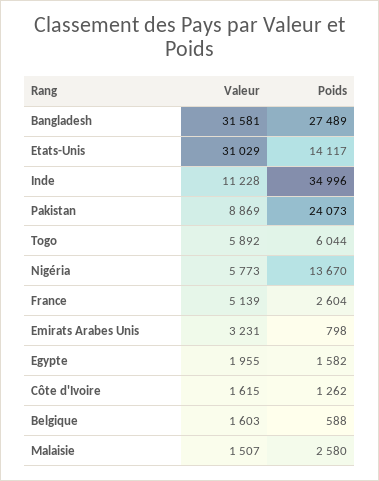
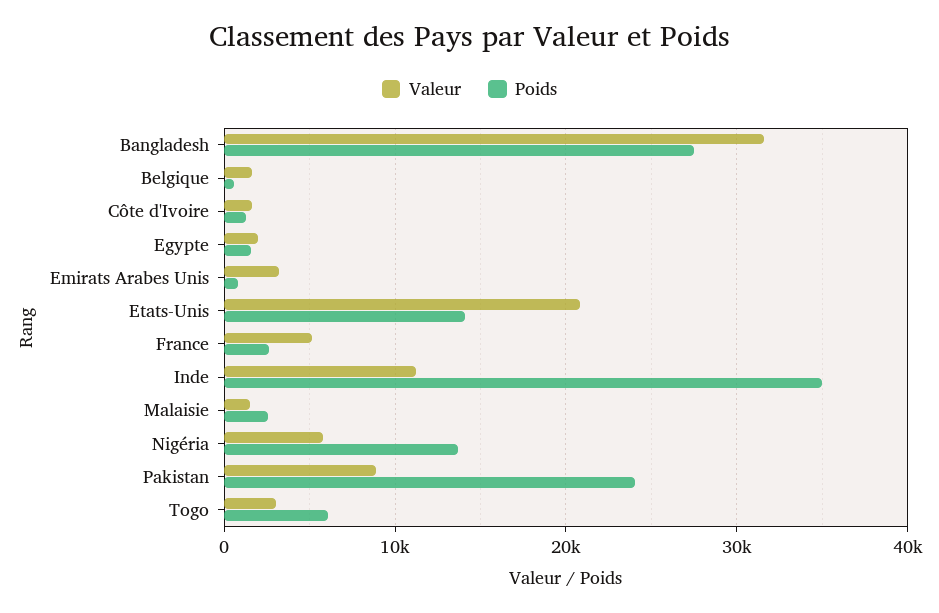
  {
    "Valeur": {
      "Bangladesh": 31581,
-     "Etats-Unis": 31029,
+     "Etats-Unis": 21000,
      "Inde": 11228,
      "Pakistan": 8869,
-     "Togo": 5892,
+     "Togo": 3000,
      "Nigéria": 5773,
      "France": 5139,
      "Emirats Arabes Unis": 3231,
      "Egypte": 1955,
      "Côte d'Ivoire": 1615,
      "Belgique": 1603,
      "Malaisie": 1507
    },
    "Poids": {
      "Bangladesh": 27489,
      "Etats-Unis": 14117,
      "Inde": 34996,
      "Pakistan": 24073,
      "Togo": 6044,
      "Nigéria": 13670,
      "France": 2604,
      "Emirats Arabes Unis": 798,
      "Egypte": 1582,
      "Côte d'Ivoire": 1262,
      "Belgique": 588,
      "Malaisie": 2580
    }
  }

